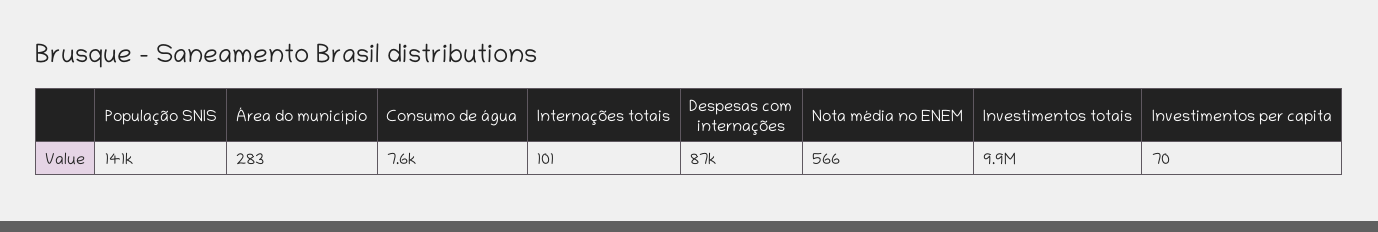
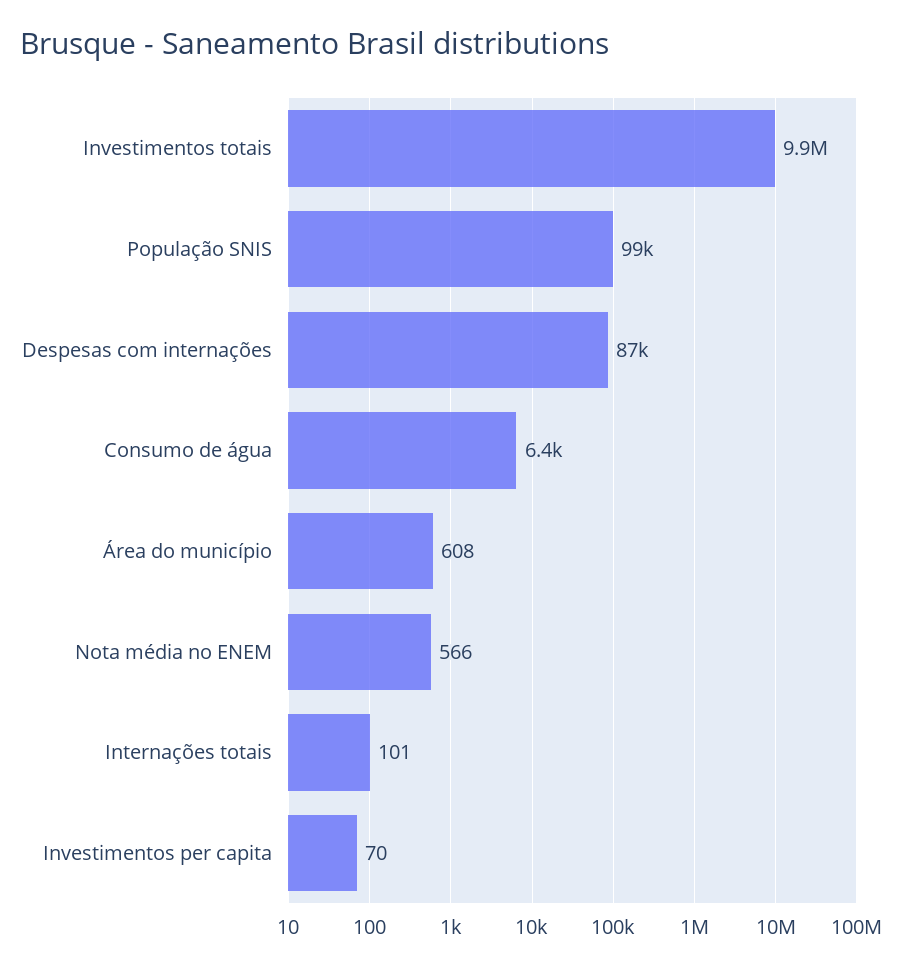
  {
-   "População SNIS": 141000,
+   "População SNIS": 99000,
-   "Área do município": 283,
+   "Área do município": 608,
-   "Consumo de água": 7600,
+   "Consumo de água": 6400,
    "Internações totais": 101,
    "Despesas com internações": 87000,
    "Nota média no ENEM": 566,
    "Investimentos totais": 9900000,
    "Investimentos per capita": 70
  }

